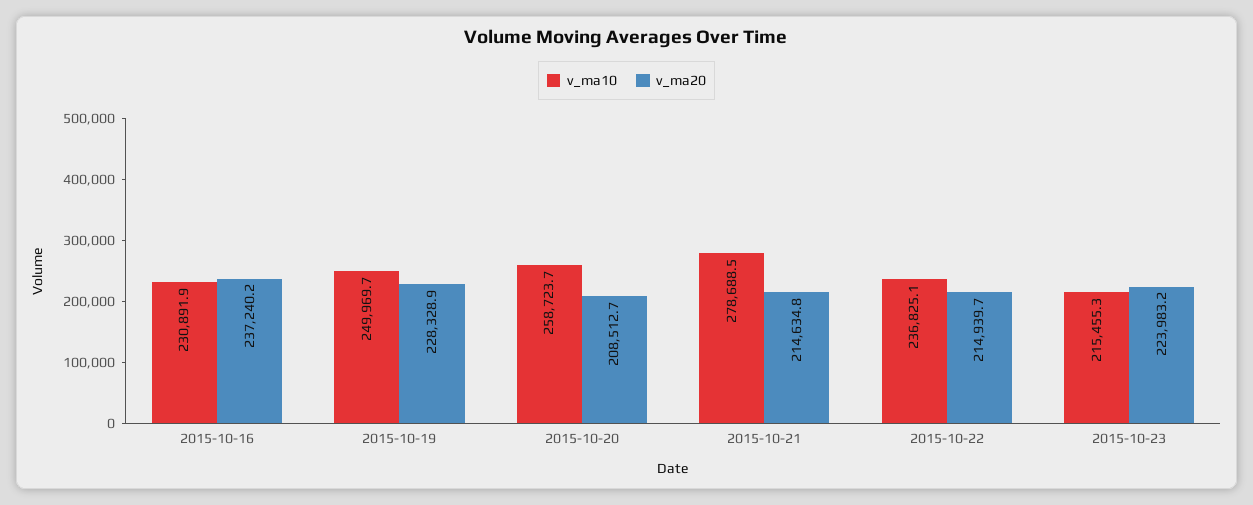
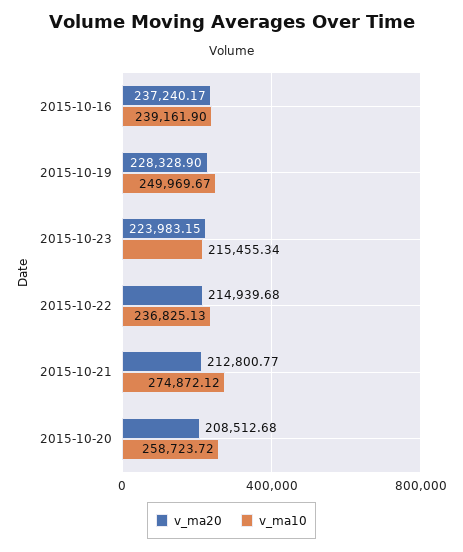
  {
    "v_ma10": {
-     "2015-10-16": 230891.9,
+     "2015-10-16": 239161.9,
      "2015-10-19": 249969.67,
      "2015-10-20": 258723.72,
-     "2015-10-21": 278688.5,
+     "2015-10-21": 274872.12,
      "2015-10-22": 236825.13,
      "2015-10-23": 215455.34
    },
    "v_ma20": {
      "2015-10-16": 237240.17,
      "2015-10-19": 228328.9,
      "2015-10-20": 208512.68,
-     "2015-10-21": 214634.8,
+     "2015-10-21": 212800.77,
      "2015-10-22": 214939.68,
      "2015-10-23": 223983.15
    }
  }

